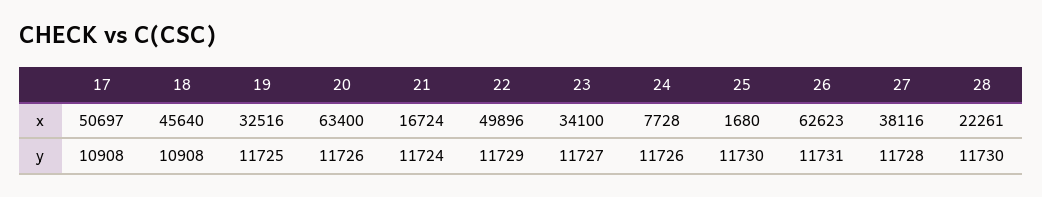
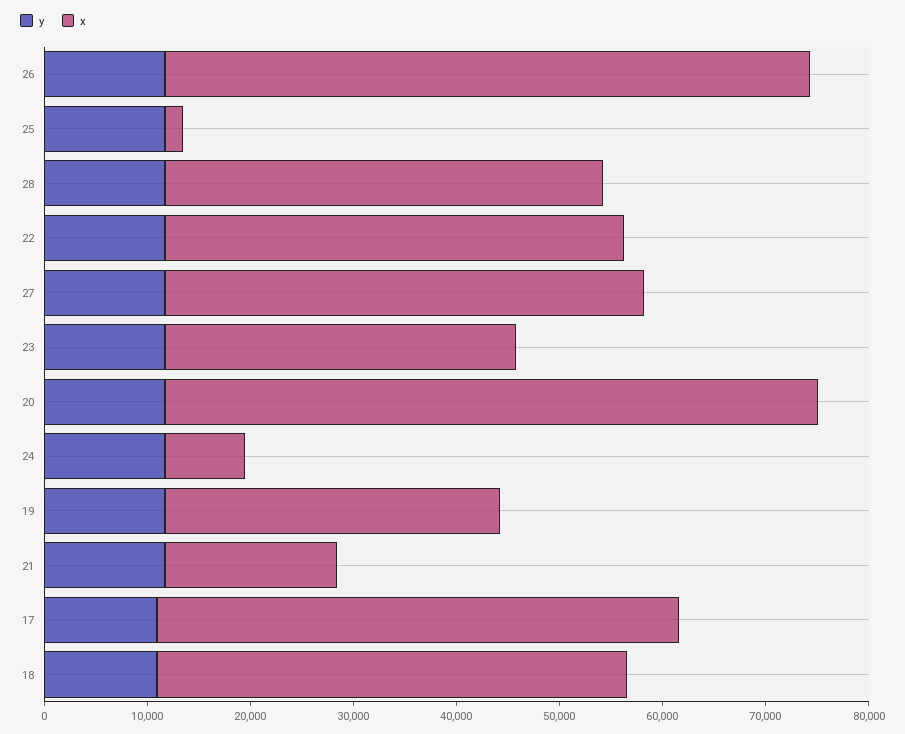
  {
    "x": {
      "17": 50697,
      "18": 45640,
      "19": 32516,
      "20": 63400,
      "21": 16724,
-     "22": 49896,
+     "22": 44000,
      "23": 34100,
      "24": 7728,
      "25": 1680,
      "26": 62623,
-     "27": 38116,
+     "27": 46000,
-     "28": 22261
+     "28": 42000
    },
    "y": {
      "17": 10908,
      "18": 10908,
      "19": 11725,
      "20": 11726,
      "21": 11724,
      "22": 11729,
      "23": 11727,
      "24": 11726,
      "25": 11730,
      "26": 11731,
      "27": 11728,
      "28": 11730
    }
  }

